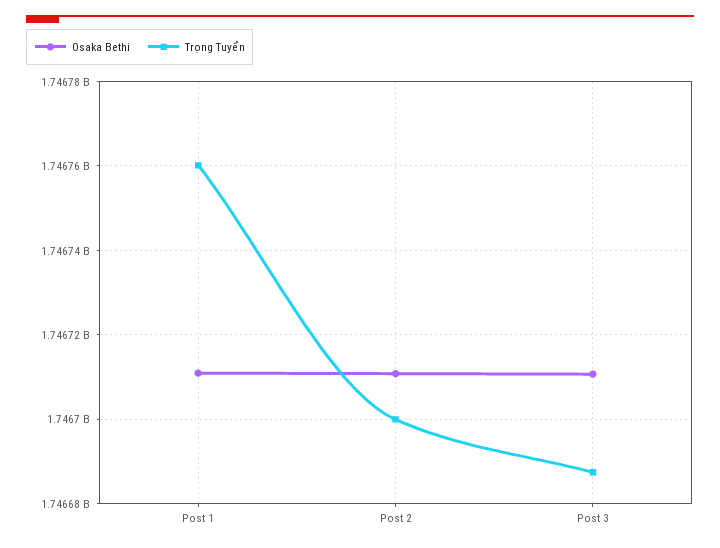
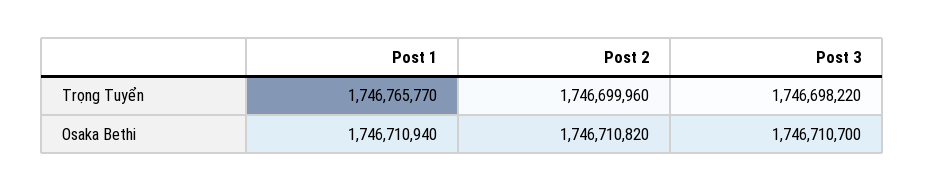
  {
    "Osaka Bethi": {
      "Post 1": 1746710940,
      "Post 2": 1746710820,
      "Post 3": 1746710700
    },
    "Trọng Tuyển": {
-     "Post 1": 1746760000,
+     "Post 1": 1746765770,
      "Post 2": 1746699960,
-     "Post 3": 1746688000
+     "Post 3": 1746698220
    }
  }

